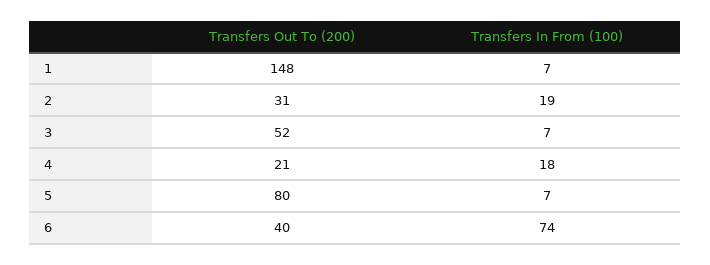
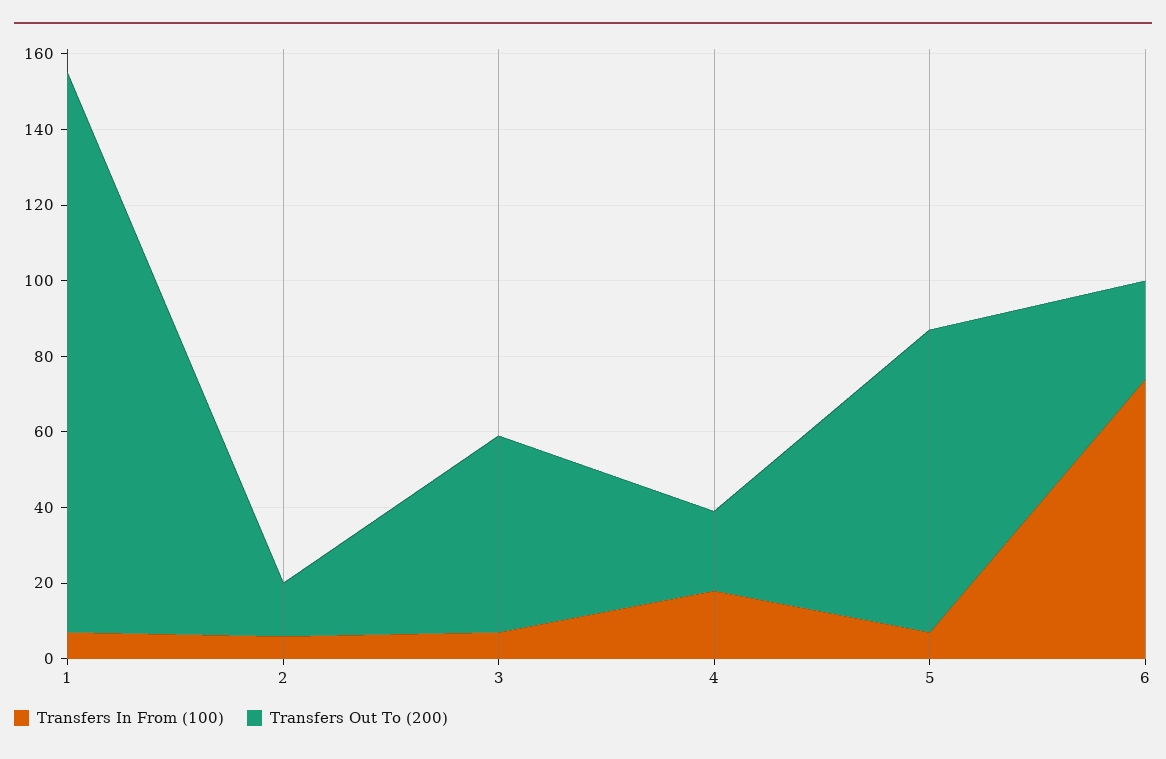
  {
    "Transfers Out To (200)": {
      "1": 148,
-     "2": 31,
+     "2": 15,
      "3": 52,
      "4": 21,
      "5": 80,
-     "6": 40
+     "6": 25
    },
    "Transfers In From (100)": {
      "1": 7,
-     "2": 19,
+     "2": 5,
      "3": 7,
      "4": 18,
      "5": 7,
      "6": 74
    }
  }

